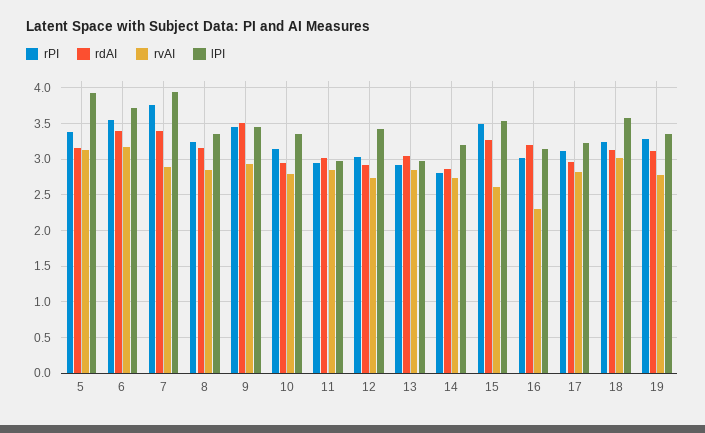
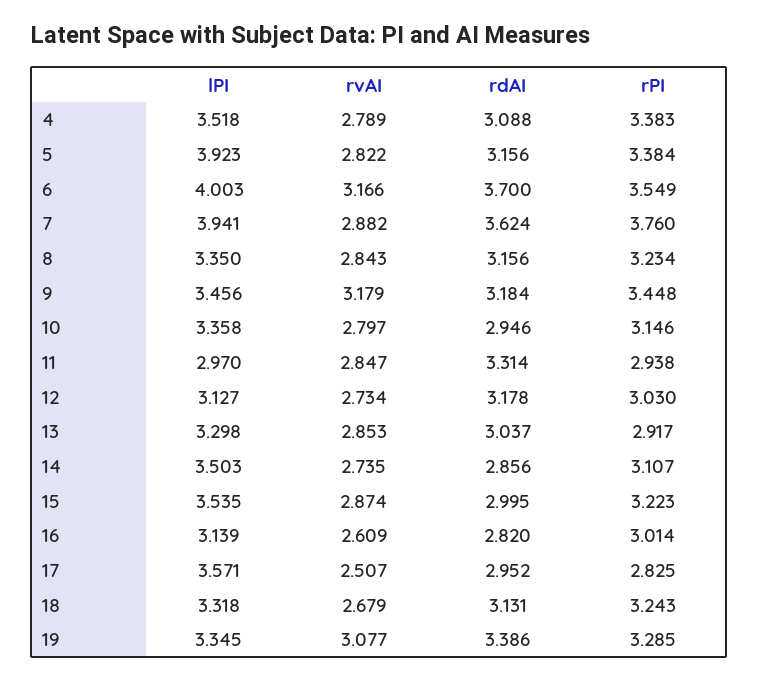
  {
    "rPI": {
      "5": 3.384,
      "6": 3.549,
      "7": 3.76,
      "8": 3.234,
      "9": 3.448,
      "10": 3.146,
      "11": 2.938,
      "12": 3.03,
      "13": 2.917,
-     "14": 2.8,
+     "14": 3.107,
-     "15": 3.5,
+     "15": 3.223,
      "16": 3.014,
-     "17": 3.1,
+     "17": 2.825,
      "18": 3.243,
-     "19": 3.285
+     "19": 3.285,
+     "4": 3.383
    },
    "rdAI": {
      "5": 3.156,
-     "6": 3.4,
+     "6": 3.7,
-     "7": 3.4,
+     "7": 3.624,
      "8": 3.156,
-     "9": 3.5,
+     "9": 3.184,
      "10": 2.946,
-     "11": 3,
+     "11": 3.314,
-     "12": 2.9,
+     "12": 3.178,
      "13": 3.037,
      "14": 2.856,
-     "15": 3.3,
+     "15": 2.995,
-     "16": 3.2,
+     "16": 2.82,
      "17": 2.952,
      "18": 3.131,
-     "19": 3.1
+     "19": 3.386,
+     "4": 3.088
    },
    "rvAI": {
-     "5": 3.1,
+     "5": 2.822,
      "6": 3.166,
      "7": 2.882,
      "8": 2.843,
-     "9": 2.9,
+     "9": 3.179,
      "10": 2.797,
      "11": 2.847,
      "12": 2.734,
      "13": 2.853,
      "14": 2.735,
-     "15": 2.6,
+     "15": 2.874,
-     "16": 2.3,
+     "16": 2.609,
-     "17": 2.8,
+     "17": 2.507,
-     "18": 3,
+     "18": 2.679,
-     "19": 2.8
+     "19": 3.077,
+     "4": 2.789
    },
    "lPI": {
      "5": 3.923,
-     "6": 3.7,
+     "6": 4.003,
      "7": 3.941,
      "8": 3.35,
      "9": 3.456,
      "10": 3.358,
      "11": 2.97,
-     "12": 3.4,
+     "12": 3.127,
-     "13": 3,
+     "13": 3.298,
-     "14": 3.2,
+     "14": 3.503,
      "15": 3.535,
      "16": 3.139,
-     "17": 3.2,
+     "17": 3.571,
-     "18": 3.6,
+     "18": 3.318,
-     "19": 3.345
+     "19": 3.345,
+     "4": 3.518
    }
  }

